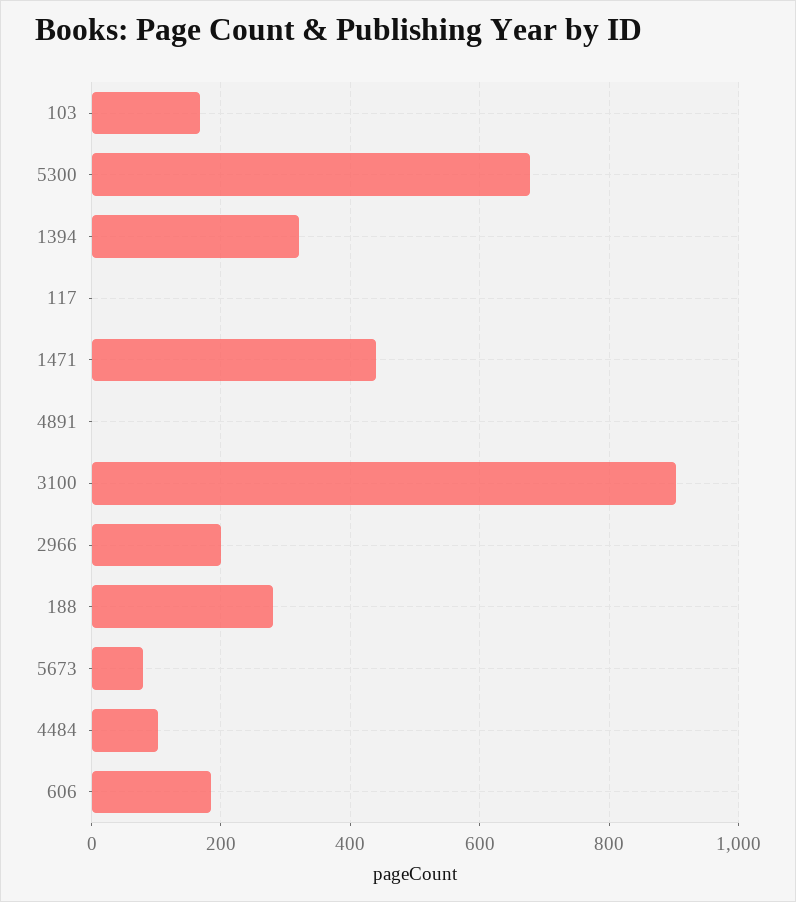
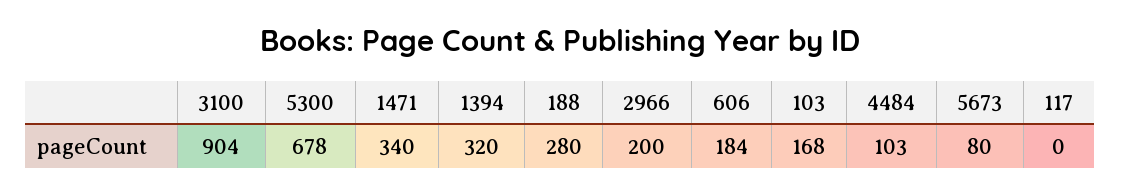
  {
    "103": 168,
    "5300": 678,
    "1394": 320,
    "117": 0,
-   "1471": 440,
+   "1471": 340,
-   "4891": 0,
    "3100": 904,
    "2966": 200,
    "188": 280,
    "5673": 80,
    "4484": 103,
    "606": 184
  }

